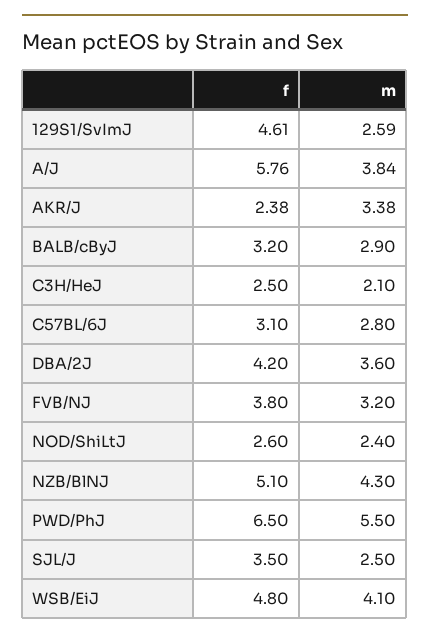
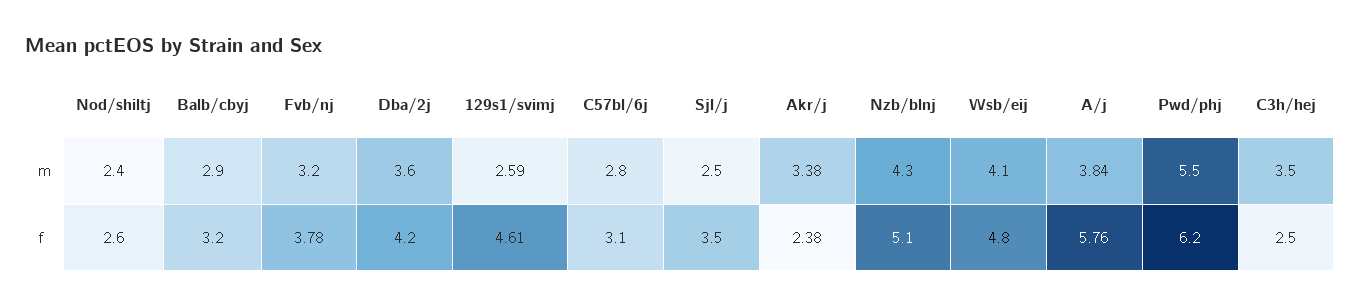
  {
    "f": {
      "129S1/SvImJ": 4.61,
      "A/J": 5.76,
      "AKR/J": 2.38,
      "BALB/cByJ": 3.2,
      "C3H/HeJ": 2.5,
      "C57BL/6J": 3.1,
      "DBA/2J": 4.2,
-     "FVB/NJ": 3.8,
+     "FVB/NJ": 3.78,
      "NOD/ShiLtJ": 2.6,
      "NZB/BlNJ": 5.1,
-     "PWD/PhJ": 6.5,
+     "PWD/PhJ": 6.2,
      "SJL/J": 3.5,
      "WSB/EiJ": 4.8
    },
    "m": {
      "129S1/SvImJ": 2.59,
      "A/J": 3.84,
      "AKR/J": 3.38,
      "BALB/cByJ": 2.9,
-     "C3H/HeJ": 2.1,
+     "C3H/HeJ": 3.5,
      "C57BL/6J": 2.8,
      "DBA/2J": 3.6,
      "FVB/NJ": 3.2,
      "NOD/ShiLtJ": 2.4,
      "NZB/BlNJ": 4.3,
      "PWD/PhJ": 5.5,
      "SJL/J": 2.5,
      "WSB/EiJ": 4.1
    }
  }

